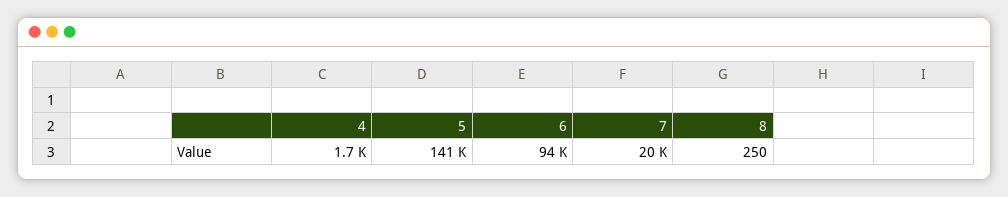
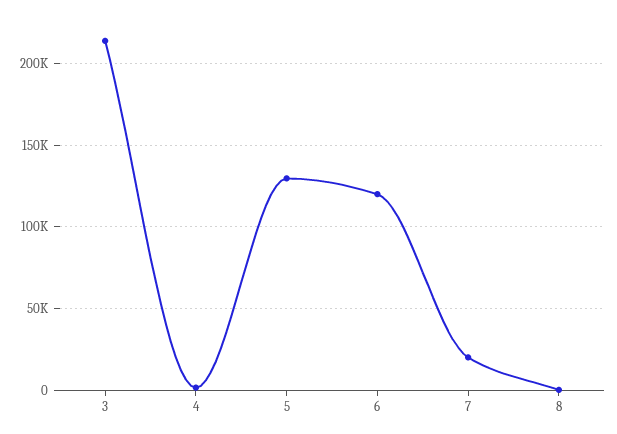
  {
    "4": 1700,
-   "5": 141000,
+   "5": 130000,
-   "6": 94000,
+   "6": 120000,
    "7": 20000,
-   "8": 250
+   "8": 250,
+   "3": 215000
  }

